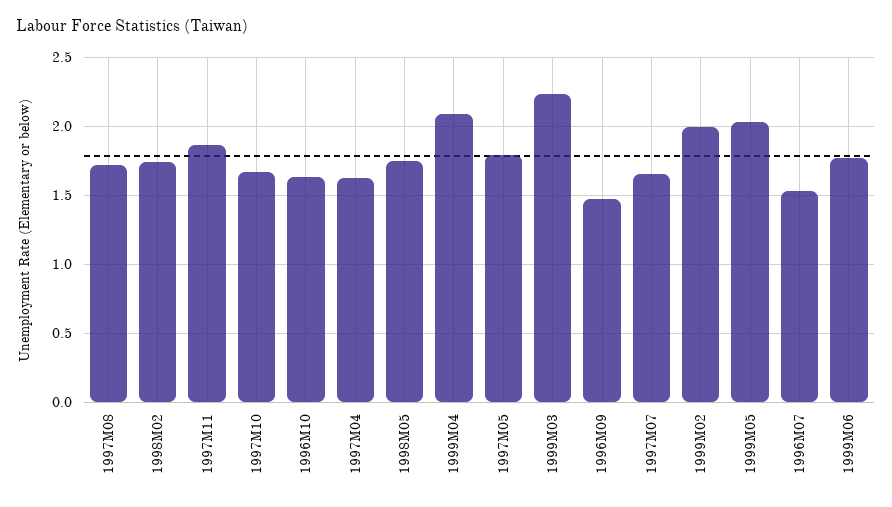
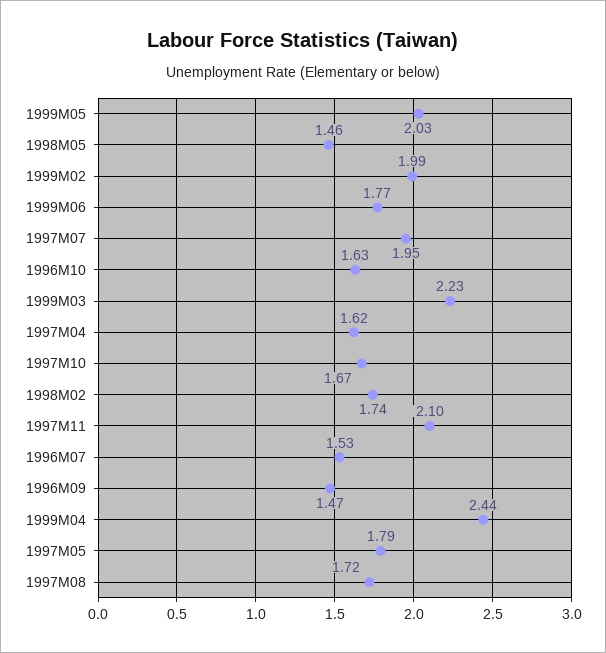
  {
    "1997M08": 1.72,
    "1998M02": 1.74,
-   "1997M11": 1.85,
+   "1997M11": 2.1,
    "1997M10": 1.67,
    "1996M10": 1.63,
    "1997M04": 1.62,
-   "1998M05": 1.75,
+   "1998M05": 1.46,
-   "1999M04": 2.1,
+   "1999M04": 2.44,
    "1997M05": 1.79,
    "1999M03": 2.23,
    "1996M09": 1.47,
-   "1997M07": 1.65,
+   "1997M07": 1.95,
    "1999M02": 1.99,
    "1999M05": 2.03,
    "1996M07": 1.53,
    "1999M06": 1.77
  }

